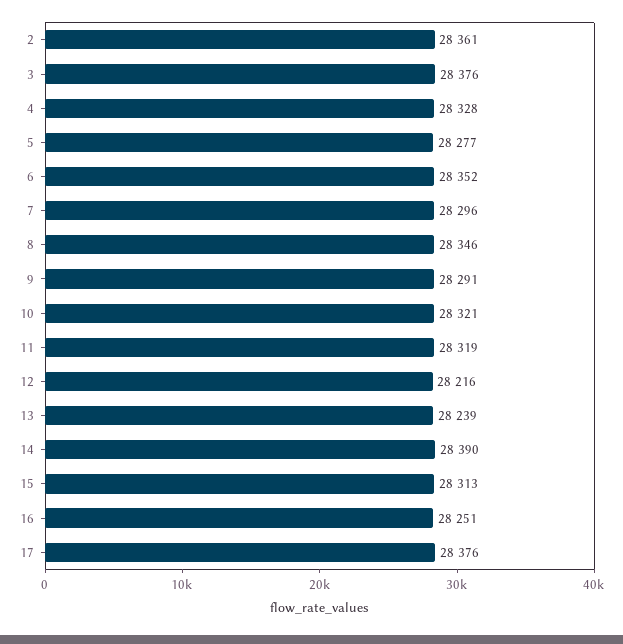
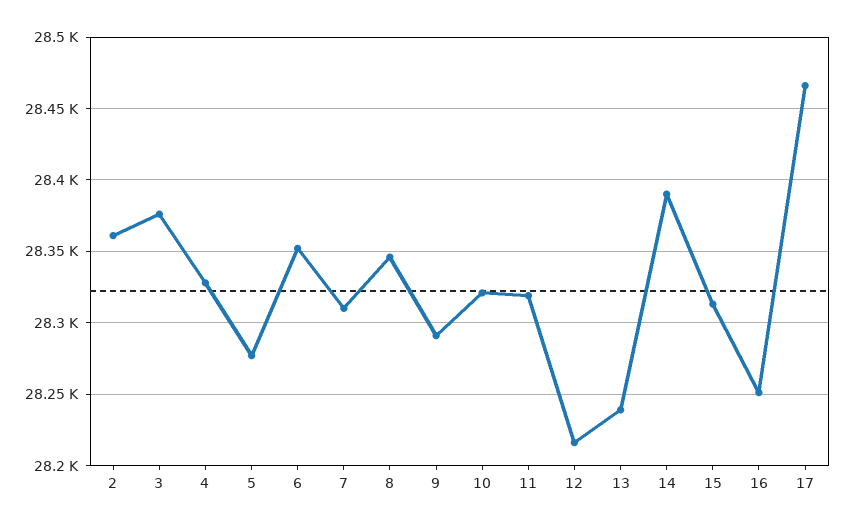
  {
    "2": 28361,
    "3": 28376,
    "4": 28328,
    "5": 28277,
    "6": 28352,
-   "7": 28296,
+   "7": 28310,
    "8": 28346,
    "9": 28291,
    "10": 28321,
    "11": 28319,
    "12": 28216,
    "13": 28239,
    "14": 28390,
    "15": 28313,
    "16": 28251,
-   "17": 28376
+   "17": 28465
  }

